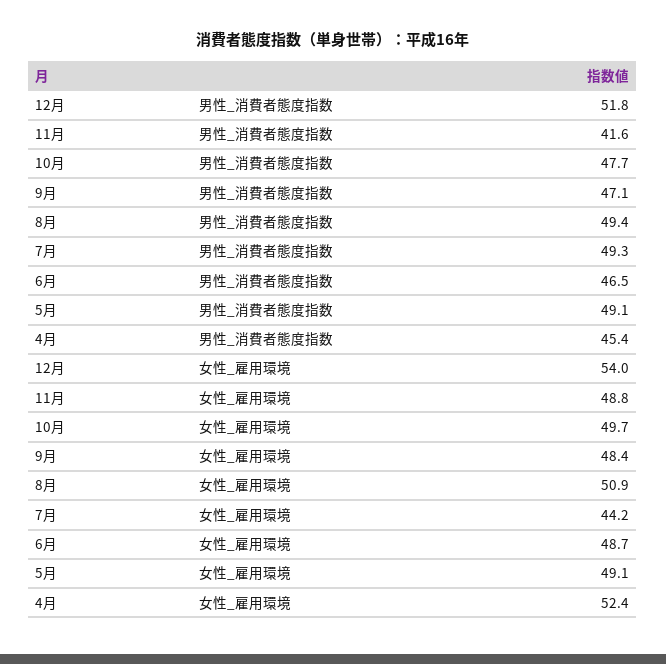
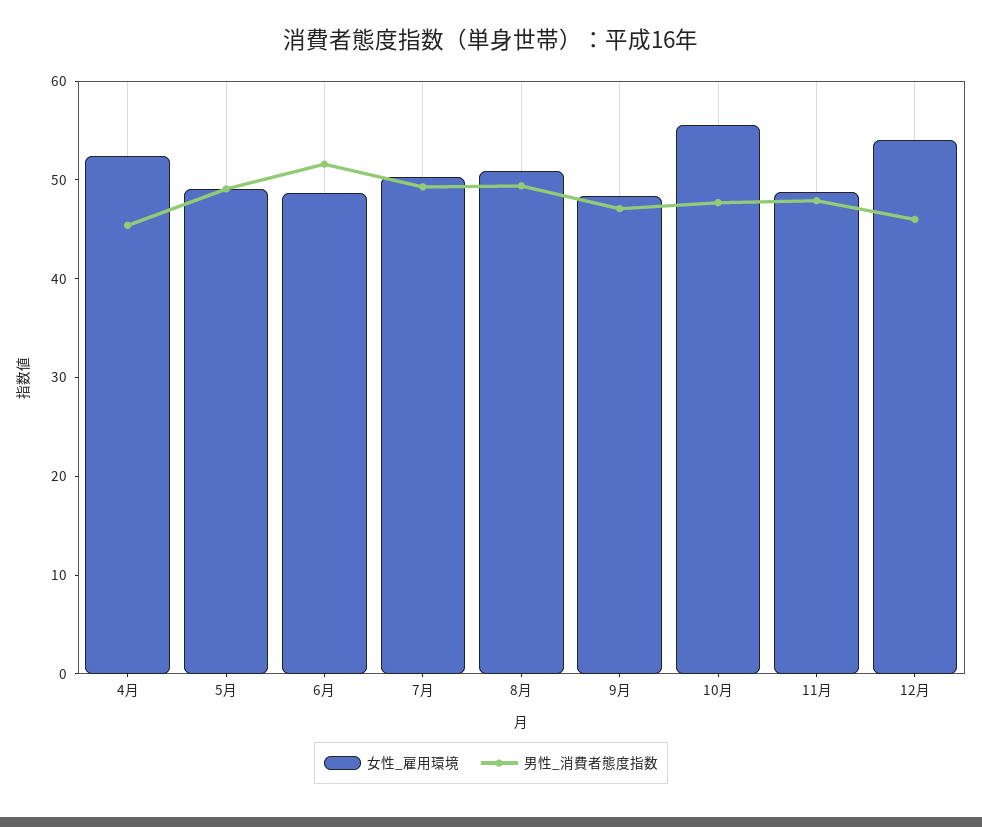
  {
    "男性_消費者態度指数": {
-     "12月": 51.8,
+     "12月": 46,
-     "11月": 41.6,
+     "11月": 48,
      "10月": 47.7,
      "9月": 47.1,
      "8月": 49.4,
      "7月": 49.3,
-     "6月": 46.5,
+     "6月": 52,
      "5月": 49.1,
      "4月": 45.4
    },
    "女性_雇用環境": {
      "12月": 54,
      "11月": 48.8,
-     "10月": 49.7,
+     "10月": 56,
      "9月": 48.4,
      "8月": 50.9,
-     "7月": 44.2,
+     "7月": 50,
      "6月": 48.7,
      "5月": 49.1,
      "4月": 52.4
    }
  }

